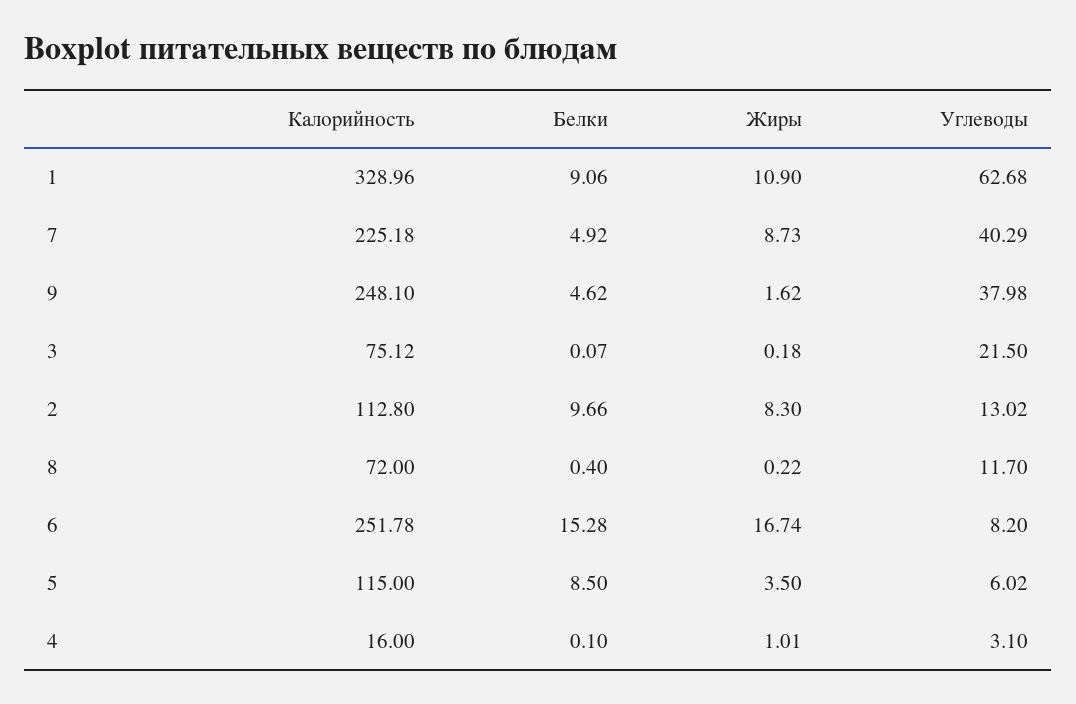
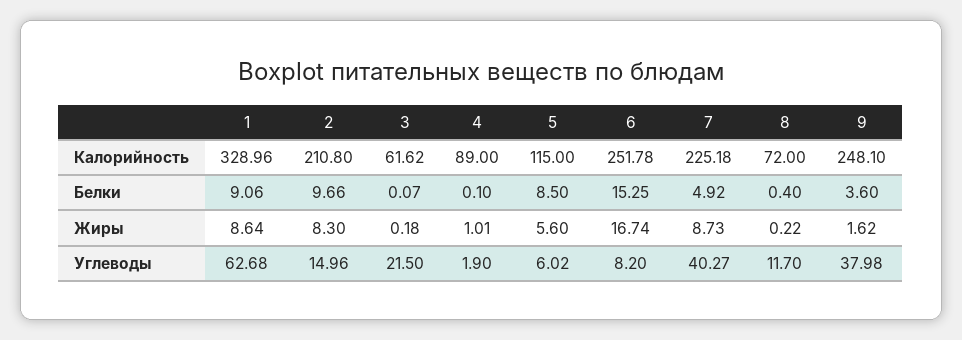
  {
    "Калорийность": {
      "1": 328.96,
      "7": 225.18,
      "9": 248.1,
-     "3": 75.12,
+     "3": 61.62,
-     "2": 112.8,
+     "2": 210.8,
      "8": 72,
      "6": 251.78,
      "5": 115,
-     "4": 16
+     "4": 89
    },
    "Белки": {
      "1": 9.06,
      "7": 4.92,
-     "9": 4.62,
+     "9": 3.6,
      "3": 0.07,
      "2": 9.66,
      "8": 0.4,
-     "6": 15.28,
+     "6": 15.25,
      "5": 8.5,
      "4": 0.1
    },
    "Жиры": {
-     "1": 10.9,
+     "1": 8.64,
      "7": 8.73,
      "9": 1.62,
      "3": 0.18,
      "2": 8.3,
      "8": 0.22,
      "6": 16.74,
-     "5": 3.5,
+     "5": 5.6,
      "4": 1.01
    },
    "Углеводы": {
      "1": 62.68,
-     "7": 40.29,
+     "7": 40.27,
      "9": 37.98,
      "3": 21.5,
-     "2": 13.02,
+     "2": 14.96,
      "8": 11.7,
      "6": 8.2,
      "5": 6.02,
-     "4": 3.1
+     "4": 1.9
    }
  }

